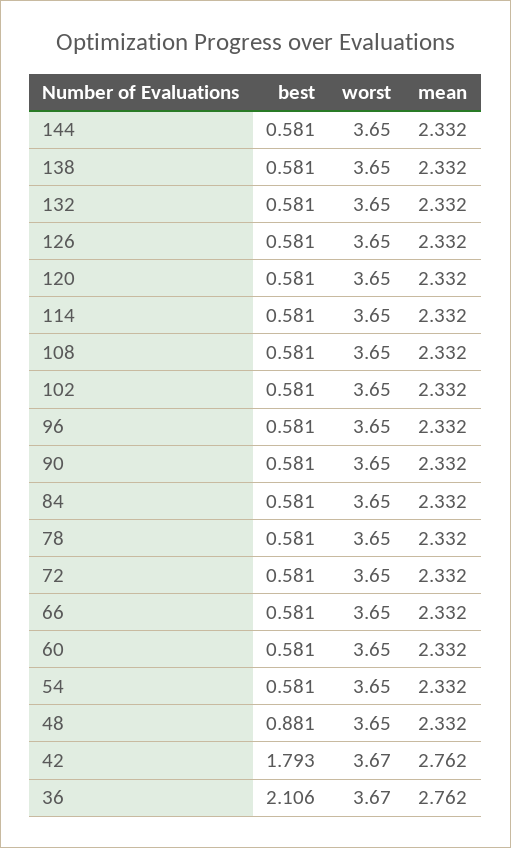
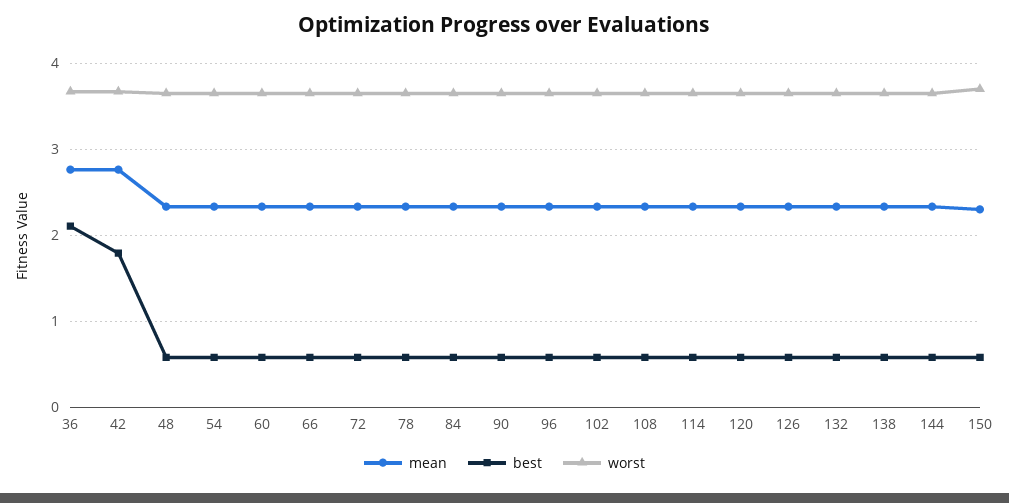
  {
    "best": {
      "144": 0.581,
      "138": 0.581,
      "132": 0.581,
      "126": 0.581,
      "120": 0.581,
      "114": 0.581,
      "108": 0.581,
      "102": 0.581,
      "96": 0.581,
      "90": 0.581,
      "84": 0.581,
      "78": 0.581,
      "72": 0.581,
      "66": 0.581,
      "60": 0.581,
      "54": 0.581,
-     "48": 0.881,
+     "48": 0.6,
      "42": 1.793,
-     "36": 2.106
+     "36": 2.106,
+     "150": 0.6
    },
    "worst": {
      "144": 3.65,
      "138": 3.65,
      "132": 3.65,
      "126": 3.65,
      "120": 3.65,
      "114": 3.65,
      "108": 3.65,
      "102": 3.65,
      "96": 3.65,
      "90": 3.65,
      "84": 3.65,
      "78": 3.65,
      "72": 3.65,
      "66": 3.65,
      "60": 3.65,
      "54": 3.65,
      "48": 3.65,
      "42": 3.67,
-     "36": 3.67
+     "36": 3.67,
+     "150": 3.7
    },
    "mean": {
      "144": 2.332,
      "138": 2.332,
      "132": 2.332,
      "126": 2.332,
      "120": 2.332,
      "114": 2.332,
      "108": 2.332,
      "102": 2.332,
      "96": 2.332,
      "90": 2.332,
      "84": 2.332,
      "78": 2.332,
      "72": 2.332,
      "66": 2.332,
      "60": 2.332,
      "54": 2.332,
      "48": 2.332,
      "42": 2.762,
-     "36": 2.762
+     "36": 2.762,
+     "150": 2.3
    }
  }

